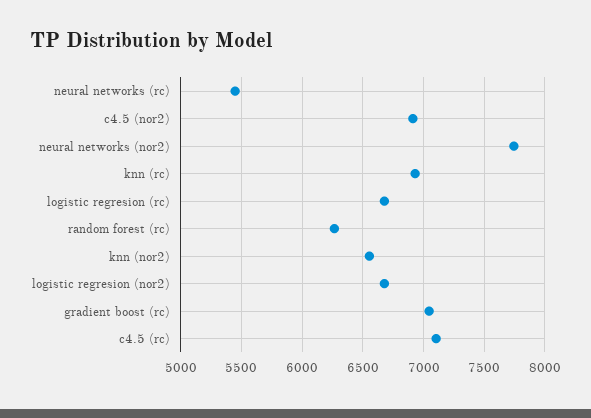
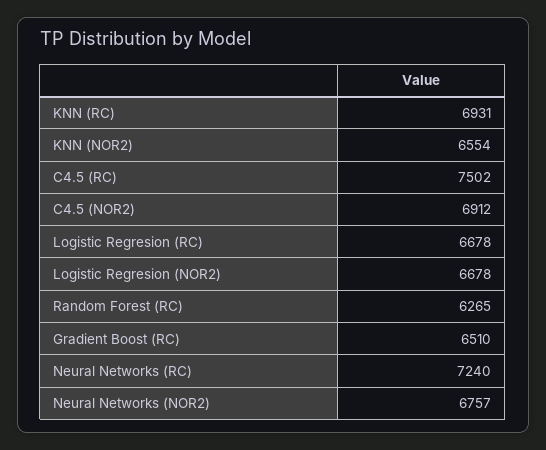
  {
-   "neural networks (rc)": 5450,
+   "neural networks (rc)": 7240,
    "c4.5 (nor2)": 6912,
-   "neural networks (nor2)": 7750,
+   "neural networks (nor2)": 6757,
    "knn (rc)": 6931,
    "logistic regresion (rc)": 6678,
    "random forest (rc)": 6265,
    "knn (nor2)": 6554,
    "logistic regresion (nor2)": 6678,
-   "gradient boost (rc)": 7050,
+   "gradient boost (rc)": 6510,
-   "c4.5 (rc)": 7100
+   "c4.5 (rc)": 7502
  }

